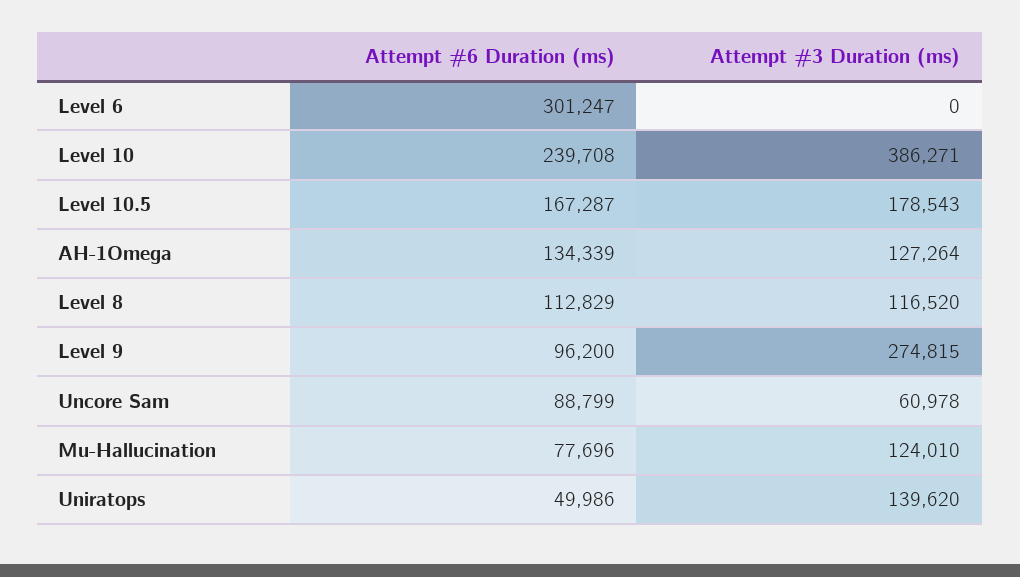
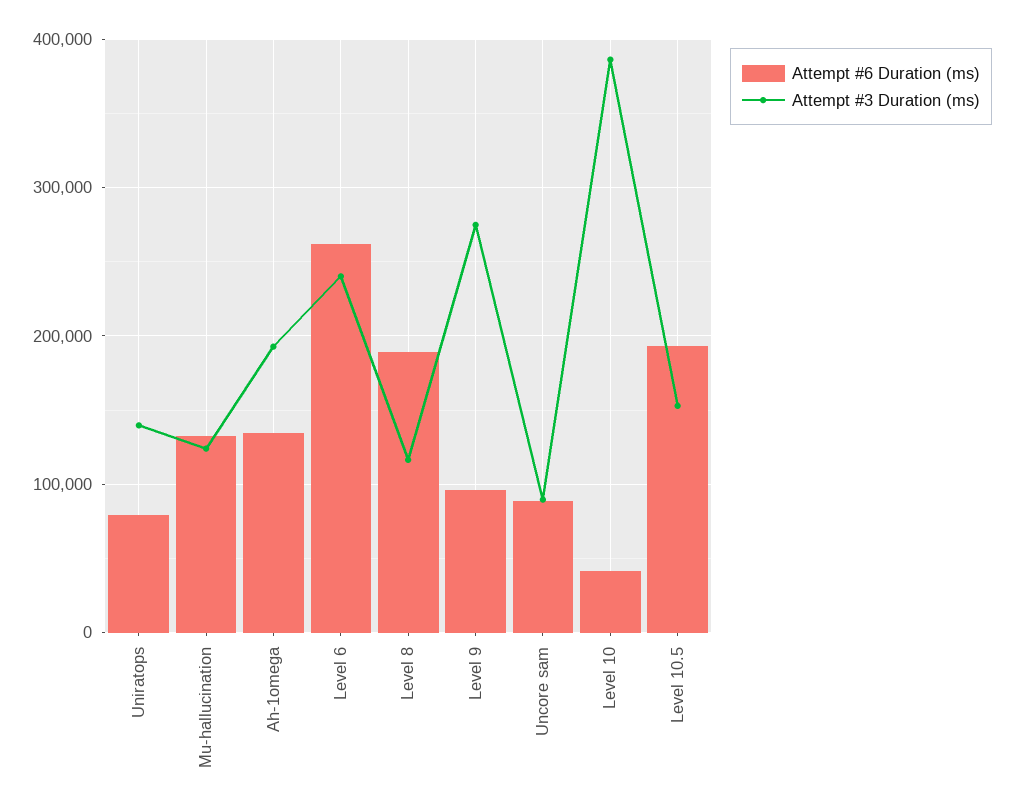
  {
    "Attempt #6 Duration (ms)": {
-     "Level 6": 301247,
+     "Level 6": 260000,
-     "Level 10": 239708,
+     "Level 10": 40000,
-     "Level 10.5": 167287,
+     "Level 10.5": 190000,
      "AH-1Omega": 134339,
-     "Level 8": 112829,
+     "Level 8": 190000,
      "Level 9": 96200,
      "Uncore Sam": 88799,
-     "Mu-Hallucination": 77696,
+     "Mu-Hallucination": 130000,
-     "Uniratops": 49986
+     "Uniratops": 80000
    },
    "Attempt #3 Duration (ms)": {
-     "Level 6": 0,
+     "Level 6": 240000,
      "Level 10": 386271,
-     "Level 10.5": 178543,
+     "Level 10.5": 150000,
-     "AH-1Omega": 127264,
+     "AH-1Omega": 190000,
      "Level 8": 116520,
      "Level 9": 274815,
-     "Uncore Sam": 60978,
+     "Uncore Sam": 90000,
      "Mu-Hallucination": 124010,
      "Uniratops": 139620
    }
  }

